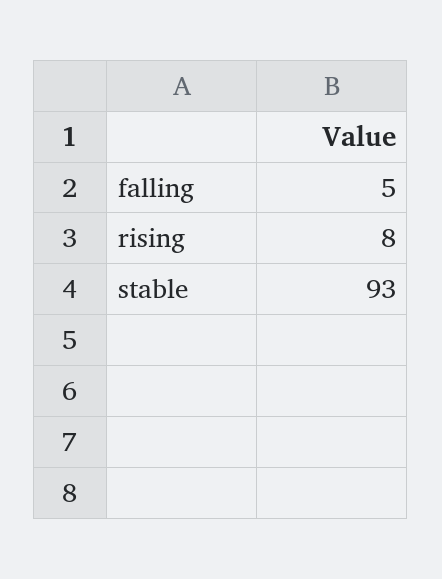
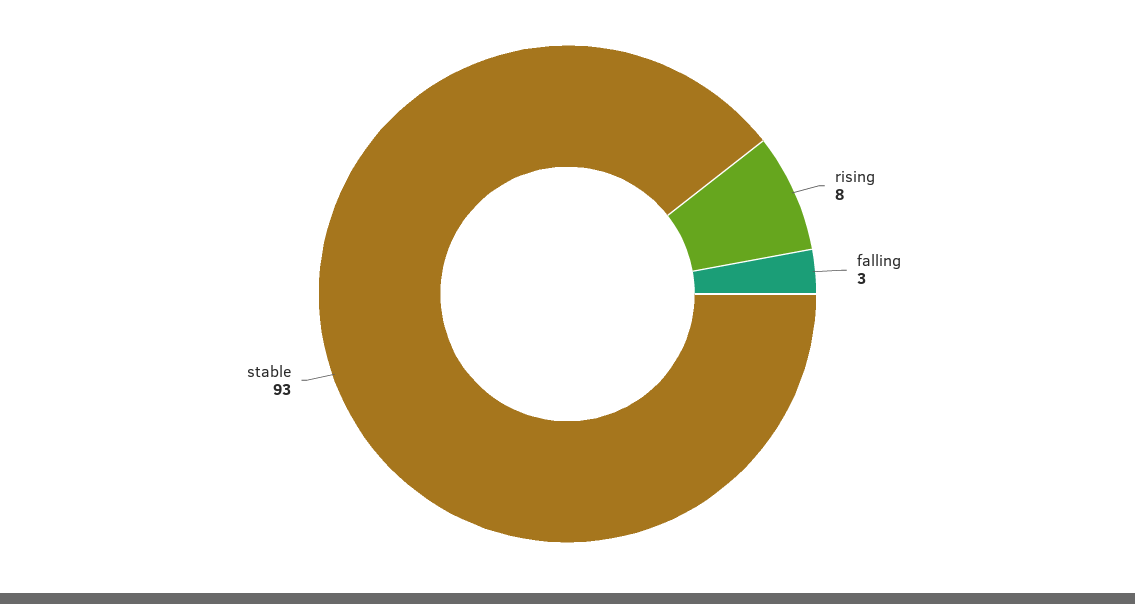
  {
-   "falling": 5,
+   "falling": 3,
    "rising": 8,
    "stable": 93
  }

